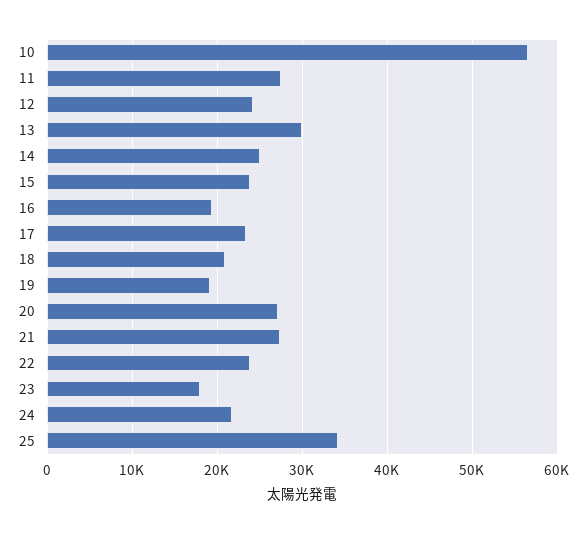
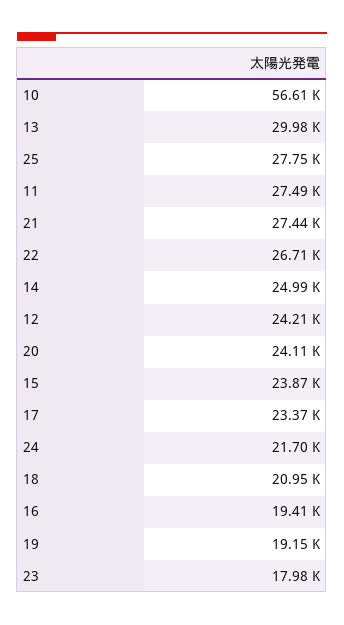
  {
    "10": 56610,
    "11": 27490,
    "12": 24210,
    "13": 29980,
    "14": 24990,
    "15": 23870,
    "16": 19410,
    "17": 23370,
    "18": 20950,
    "19": 19150,
-   "20": 27000,
+   "20": 24110,
    "21": 27440,
-   "22": 24000,
+   "22": 26710,
    "23": 17980,
    "24": 21700,
-   "25": 34000
+   "25": 27750
  }

